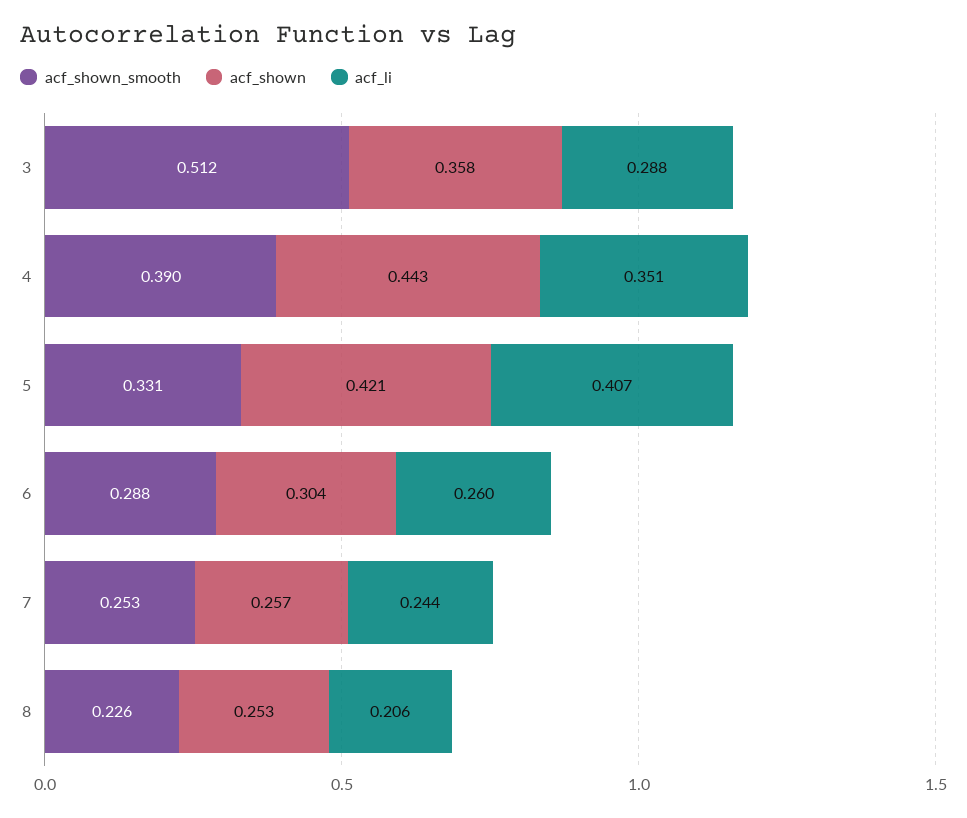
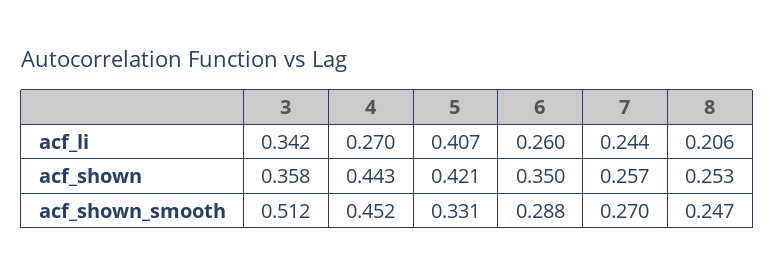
  {
    "acf_shown_smooth": {
      "3": 0.512,
-     "4": 0.39,
+     "4": 0.452,
      "5": 0.331,
      "6": 0.288,
-     "7": 0.253,
+     "7": 0.27,
-     "8": 0.226
+     "8": 0.247
    },
    "acf_shown": {
      "3": 0.358,
      "4": 0.443,
      "5": 0.421,
-     "6": 0.304,
+     "6": 0.35,
      "7": 0.257,
      "8": 0.253
    },
    "acf_li": {
-     "3": 0.288,
+     "3": 0.342,
-     "4": 0.351,
+     "4": 0.27,
      "5": 0.407,
      "6": 0.26,
      "7": 0.244,
      "8": 0.206
    }
  }

